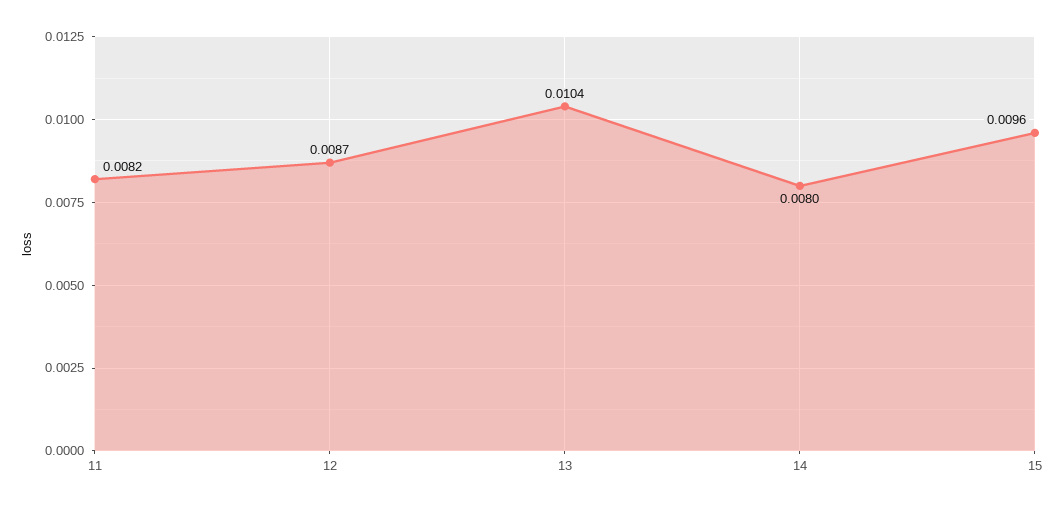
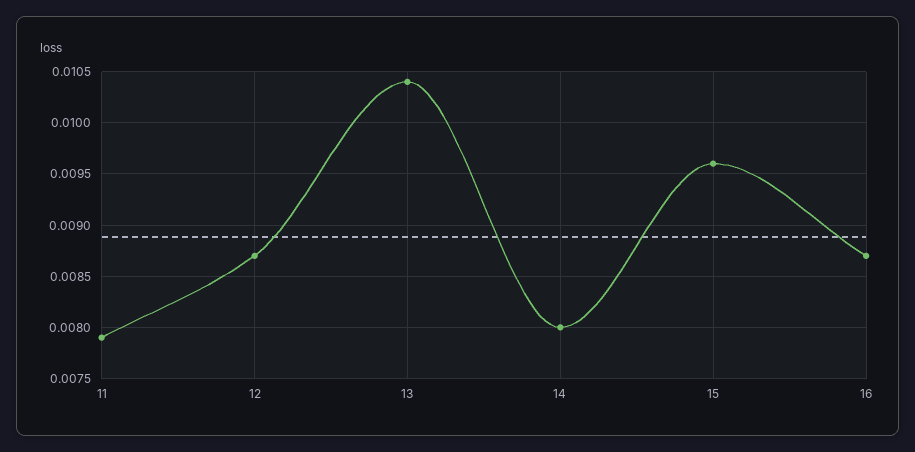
  {
-   "11": 0.0082,
+   "11": 0.0079,
    "12": 0.0087,
    "13": 0.0104,
    "14": 0.008,
-   "15": 0.0096
+   "15": 0.0096,
+   "16": 0.0087
  }

